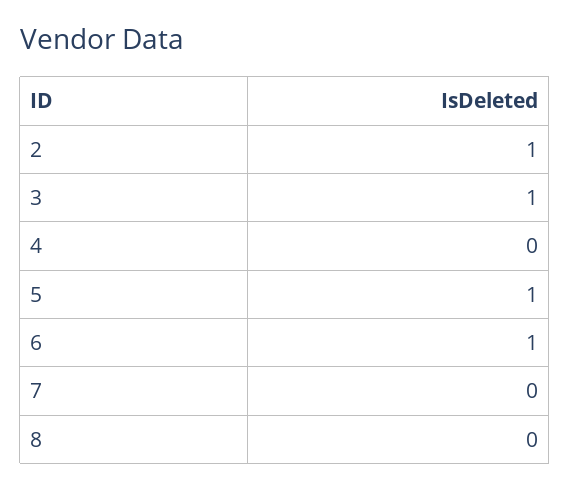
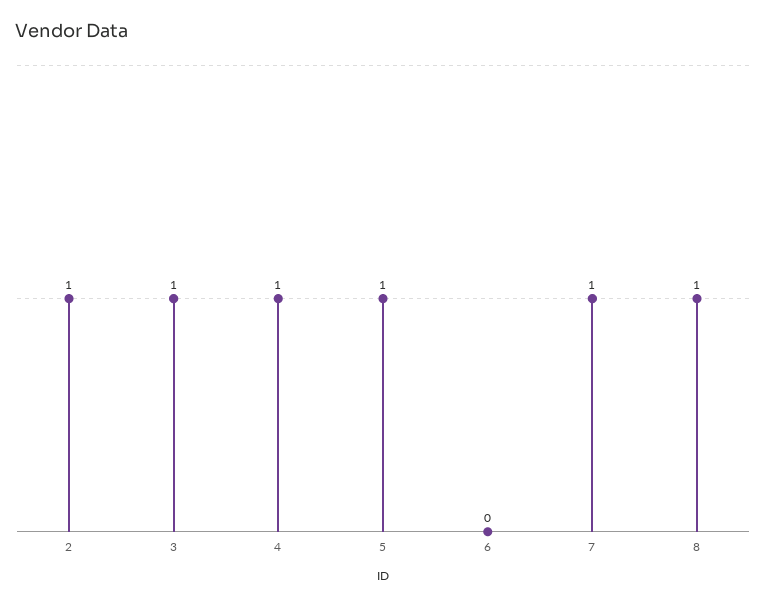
  {
    "2": 1,
    "3": 1,
-   "4": 0,
+   "4": 1,
    "5": 1,
-   "6": 1,
+   "6": 0,
-   "7": 0,
+   "7": 1,
-   "8": 0
+   "8": 1
  }

